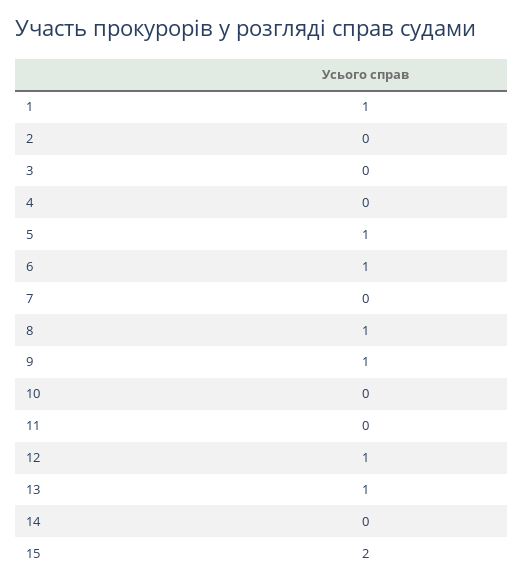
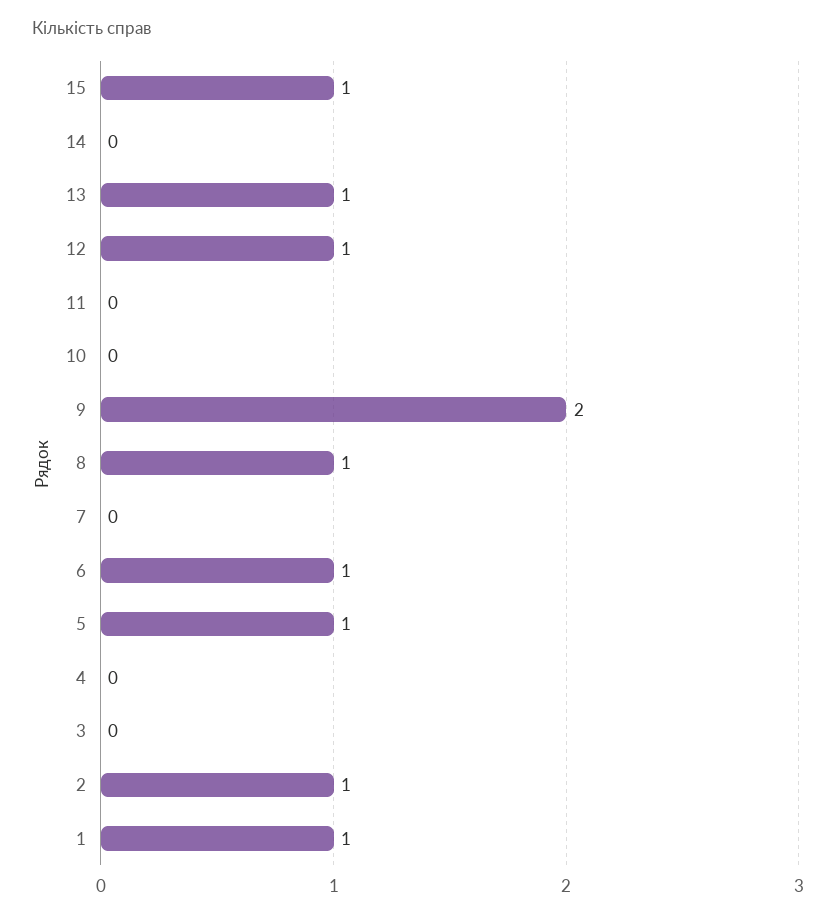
  {
    "1": 1,
-   "2": 0,
+   "2": 1,
    "3": 0,
    "4": 0,
    "5": 1,
    "6": 1,
    "7": 0,
    "8": 1,
-   "9": 1,
+   "9": 2,
    "10": 0,
    "11": 0,
    "12": 1,
    "13": 1,
    "14": 0,
-   "15": 2
+   "15": 1
  }

